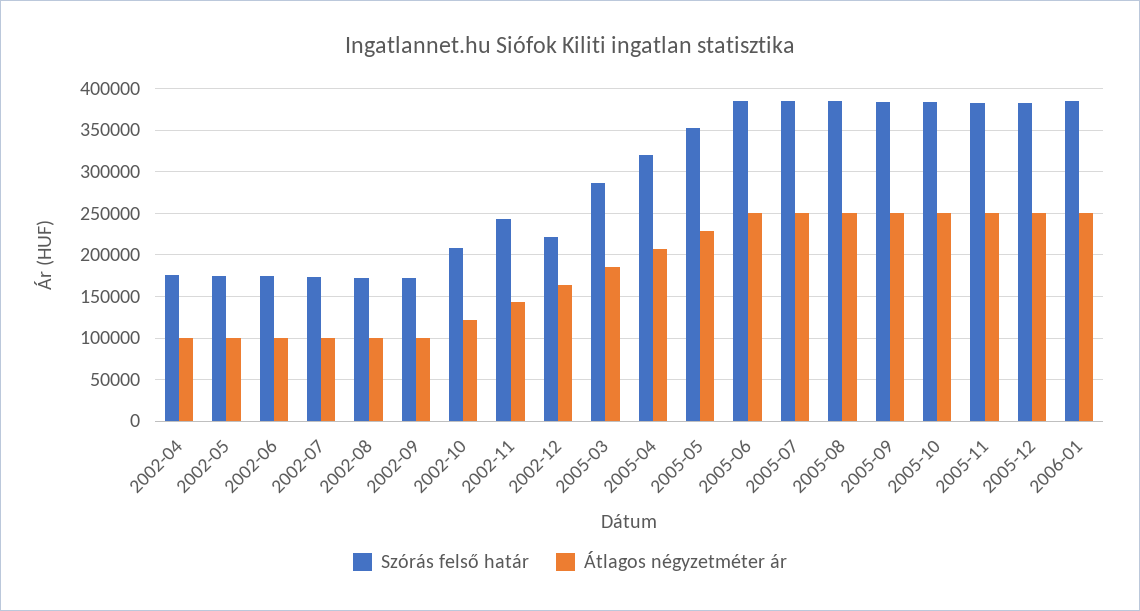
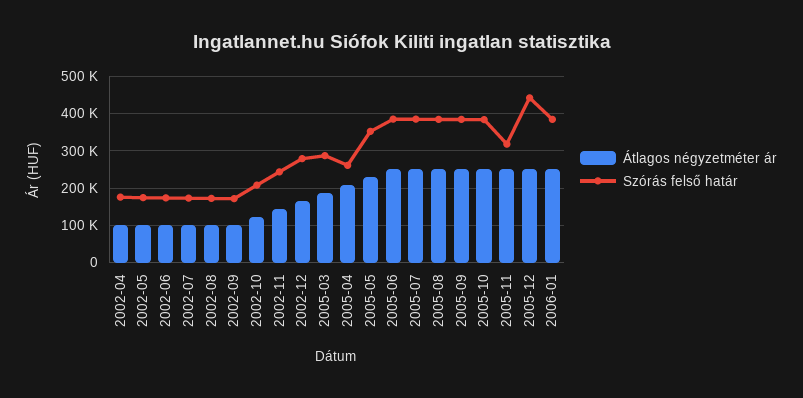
  {
    "Szórás felső határ": {
      "2002-04": 180000,
      "2002-05": 170000,
      "2002-06": 170000,
      "2002-07": 170000,
      "2002-08": 170000,
      "2002-09": 170000,
      "2002-10": 210000,
      "2002-11": 240000,
-     "2002-12": 220000,
+     "2002-12": 280000,
      "2005-03": 290000,
-     "2005-04": 320000,
+     "2005-04": 260000,
      "2005-05": 350000,
      "2005-06": 390000,
      "2005-07": 390000,
      "2005-08": 380000,
      "2005-09": 380000,
      "2005-10": 380000,
-     "2005-11": 380000,
+     "2005-11": 320000,
-     "2005-12": 380000,
+     "2005-12": 440000,
      "2006-01": 380000
    },
    "Átlagos négyzetméter ár": {
      "2002-04": 100000,
      "2002-05": 100000,
      "2002-06": 100000,
      "2002-07": 100000,
      "2002-08": 100000,
      "2002-09": 100000,
      "2002-10": 120000,
      "2002-11": 140000,
      "2002-12": 160000,
      "2005-03": 190000,
      "2005-04": 210000,
      "2005-05": 230000,
      "2005-06": 250000,
      "2005-07": 250000,
      "2005-08": 250000,
      "2005-09": 250000,
      "2005-10": 250000,
      "2005-11": 250000,
      "2005-12": 250000,
      "2006-01": 250000
    }
  }

